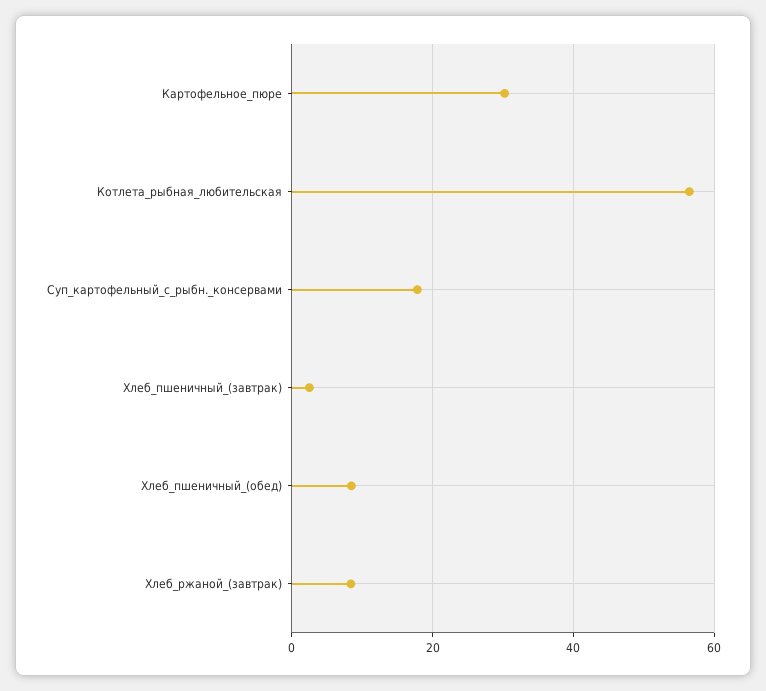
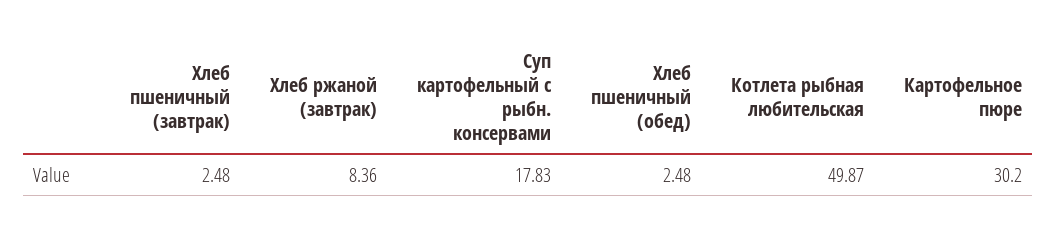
  {
    "Картофельное_пюре": 30.2,
-   "Котлета_рыбная_любительская": 56,
+   "Котлета_рыбная_любительская": 49.87,
    "Суп_картофельный_с_рыбн._консервами": 17.83,
    "Хлеб_пшеничный_(завтрак)": 2.48,
-   "Хлеб_пшеничный_(обед)": 8,
+   "Хлеб_пшеничный_(обед)": 2.48,
    "Хлеб_ржаной_(завтрак)": 8.36
  }

